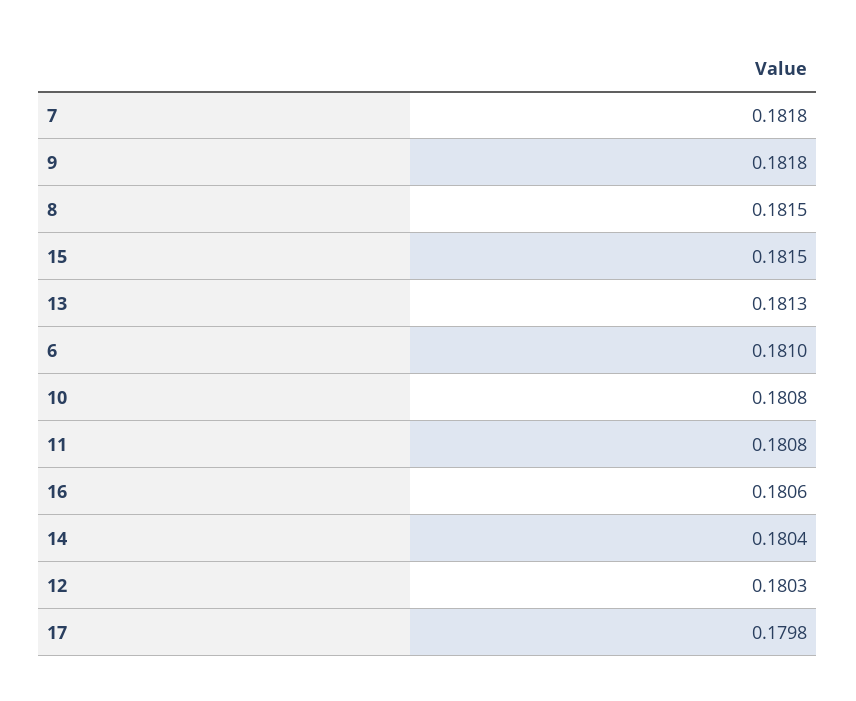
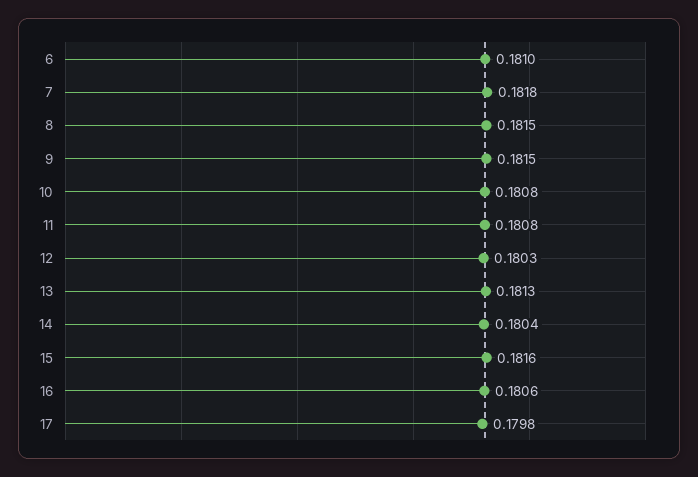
  {
    "7": 0.1818,
-   "9": 0.1818,
+   "9": 0.1815,
    "8": 0.1815,
-   "15": 0.1815,
+   "15": 0.1816,
    "13": 0.1813,
    "6": 0.181,
    "10": 0.1808,
    "11": 0.1808,
    "16": 0.1806,
    "14": 0.1804,
    "12": 0.1803,
    "17": 0.1798
  }

